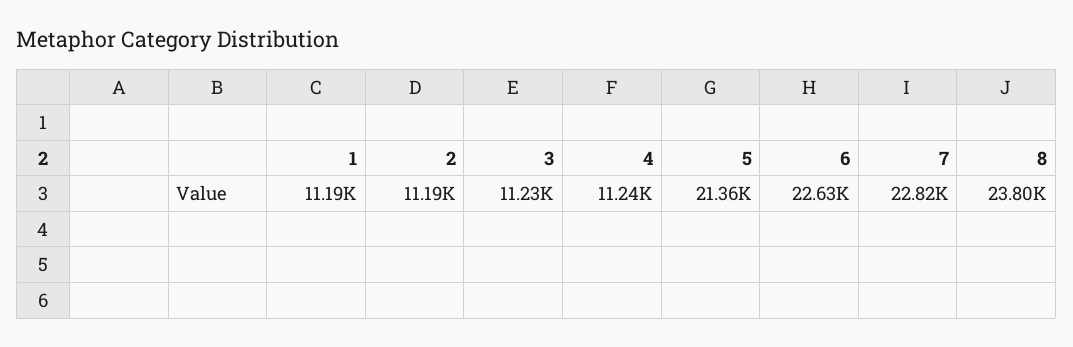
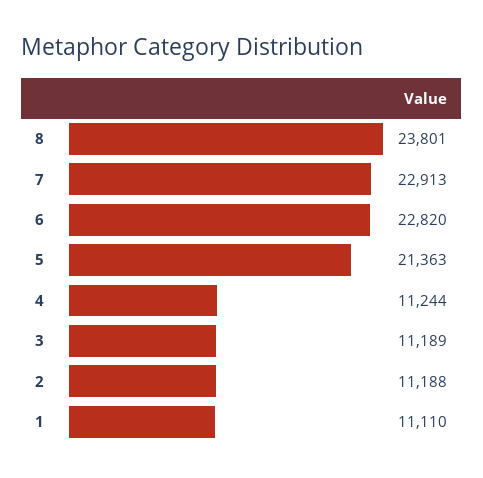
  {
-   "1": 11190,
+   "1": 11110,
    "2": 11188,
-   "3": 11230,
+   "3": 11189,
    "4": 11244,
    "5": 21363,
-   "6": 22630,
+   "6": 22820,
-   "7": 22820,
+   "7": 22913,
    "8": 23801
  }

